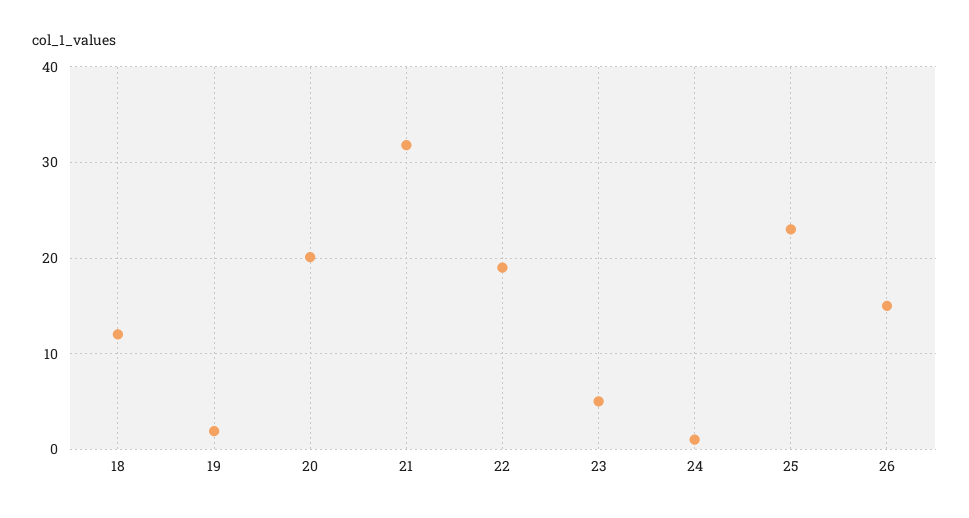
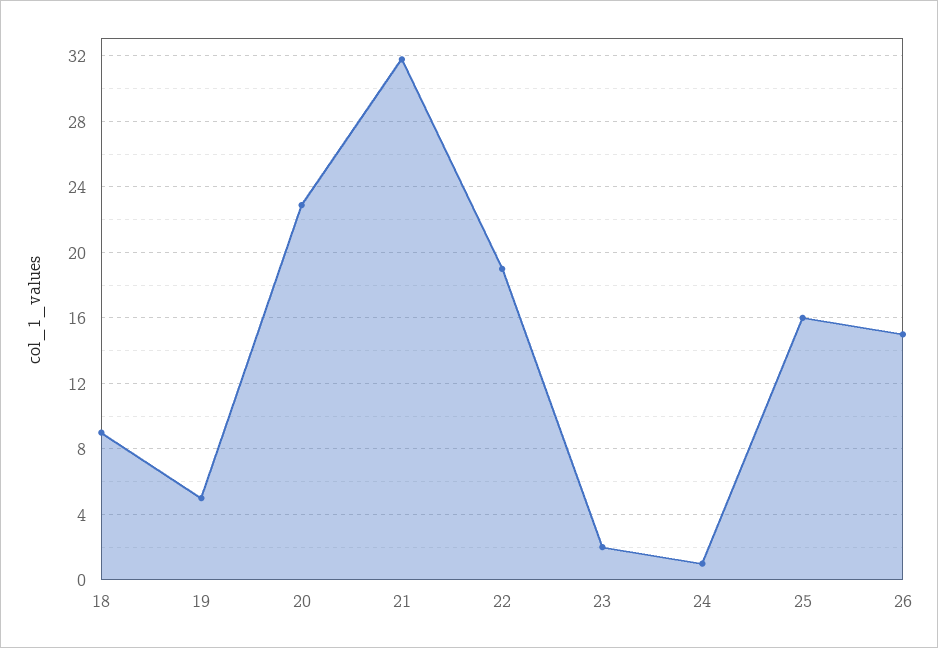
  {
-   "18": 12,
+   "18": 9,
-   "19": 2,
+   "19": 5,
-   "20": 20,
+   "20": 23,
    "21": 32,
    "22": 19,
-   "23": 5,
+   "23": 2,
    "24": 1,
-   "25": 23,
+   "25": 16,
    "26": 15
  }

